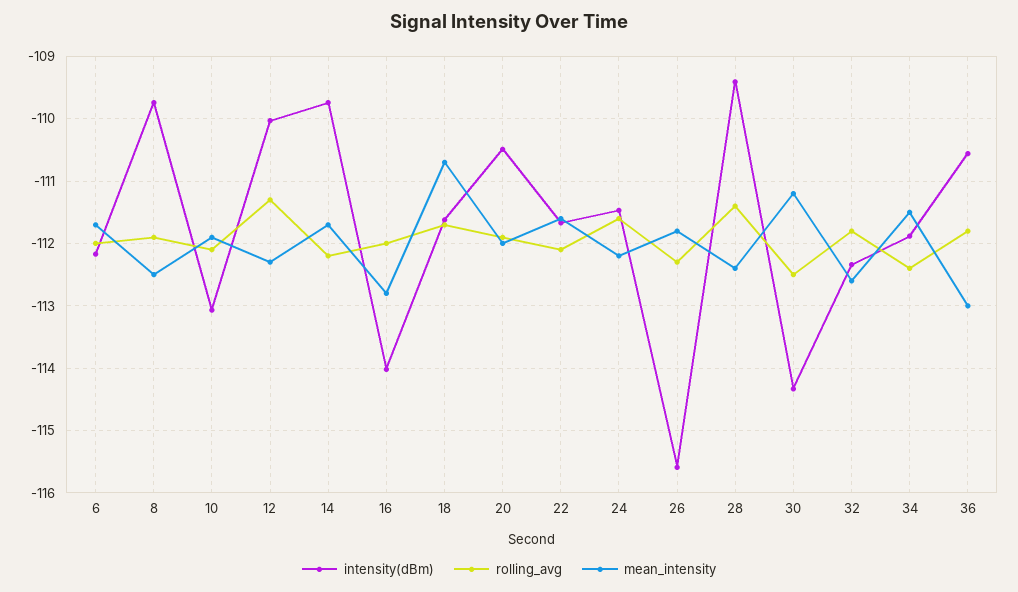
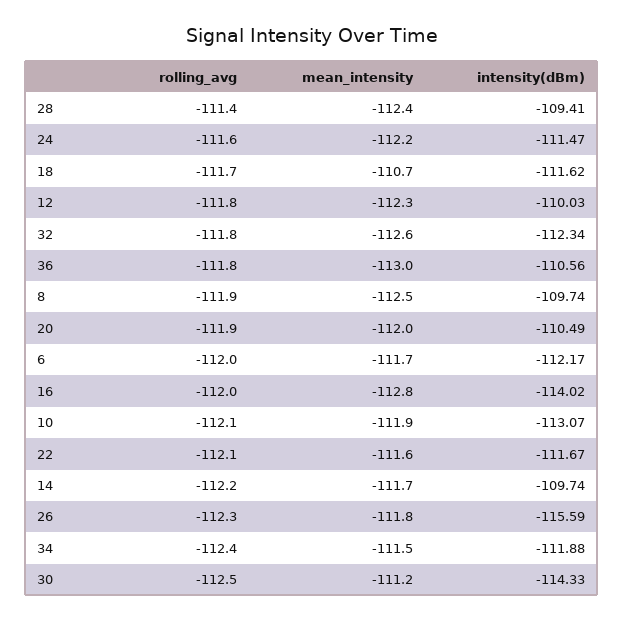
  {
    "intensity(dBm)": {
      "6": -112.17,
      "8": -109.74,
      "10": -113.07,
      "12": -110.03,
      "14": -109.74,
      "16": -114.02,
      "18": -111.62,
      "20": -110.49,
      "22": -111.67,
      "24": -111.47,
      "26": -115.59,
      "28": -109.41,
      "30": -114.33,
      "32": -112.34,
      "34": -111.88,
      "36": -110.56
    },
    "rolling_avg": {
      "6": -112,
      "8": -111.9,
      "10": -112.1,
-     "12": -111.3,
+     "12": -111.8,
      "14": -112.2,
      "16": -112,
      "18": -111.7,
      "20": -111.9,
      "22": -112.1,
      "24": -111.6,
      "26": -112.3,
      "28": -111.4,
      "30": -112.5,
      "32": -111.8,
      "34": -112.4,
      "36": -111.8
    },
    "mean_intensity": {
      "6": -111.7,
      "8": -112.5,
      "10": -111.9,
      "12": -112.3,
      "14": -111.7,
      "16": -112.8,
      "18": -110.7,
      "20": -112,
      "22": -111.6,
      "24": -112.2,
      "26": -111.8,
      "28": -112.4,
      "30": -111.2,
      "32": -112.6,
      "34": -111.5,
      "36": -113
    }
  }

